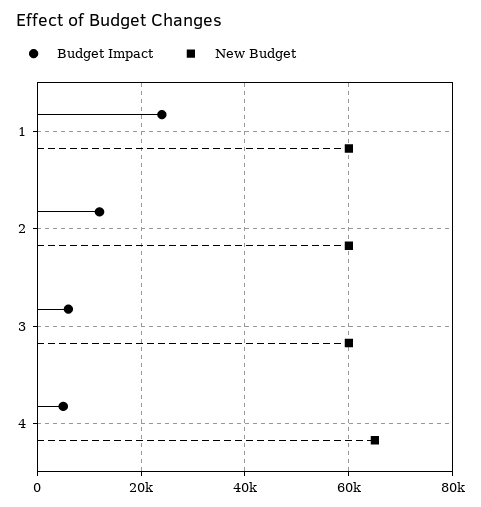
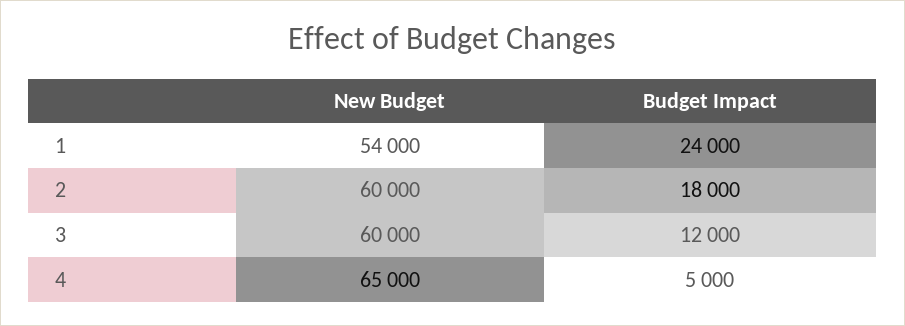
  {
    "Budget Impact": {
      "1": 24000,
-     "2": 12000,
+     "2": 18000,
-     "3": 6000,
+     "3": 12000,
      "4": 5000
    },
    "New Budget": {
-     "1": 60000,
+     "1": 54000,
      "2": 60000,
      "3": 60000,
      "4": 65000
    }
  }

